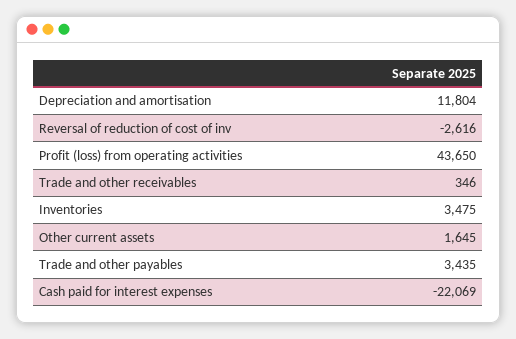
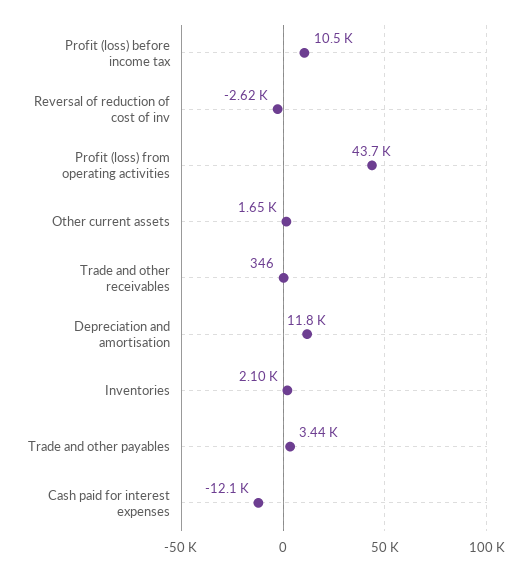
  {
    "Depreciation and amortisation": 11804,
    "Reversal of reduction of cost of inv": -2616,
    "Profit (loss) from operating activities": 43650,
    "Trade and other receivables": 346,
-   "Inventories": 3475,
+   "Inventories": 2100,
    "Other current assets": 1645,
    "Trade and other payables": 3435,
-   "Cash paid for interest expenses": -22069
+   "Cash paid for interest expenses": -12100,
+   "Profit (loss) before income tax": 10500
  }

